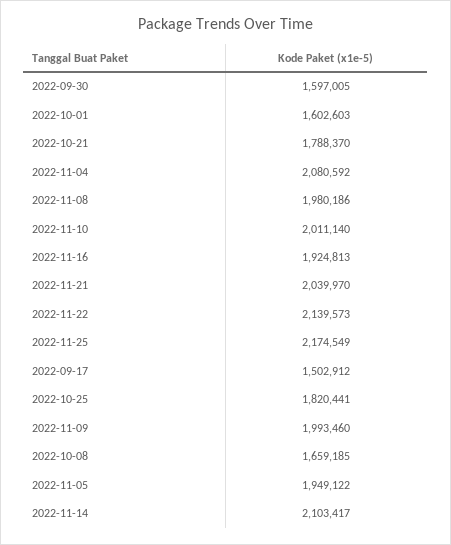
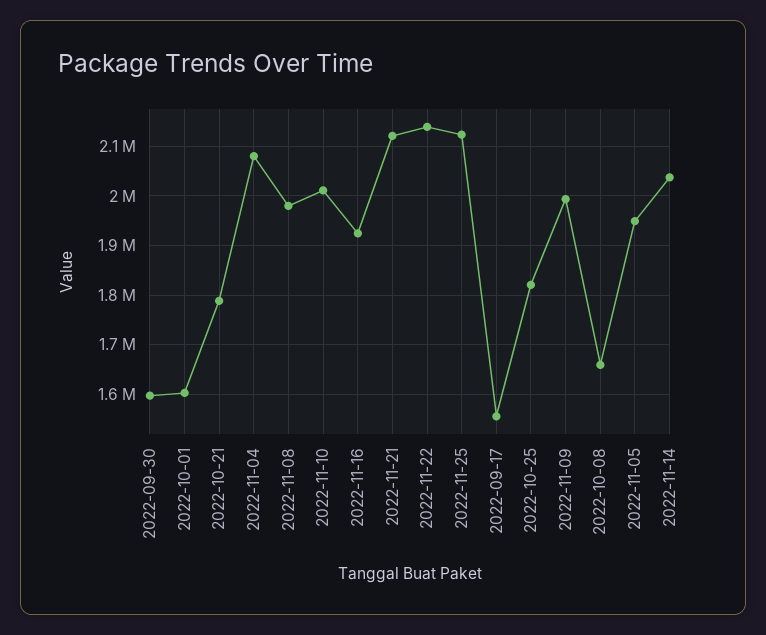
  {
    "2022-09-30": 1597005,
    "2022-10-01": 1602603,
    "2022-10-21": 1788370,
    "2022-11-04": 2080592,
    "2022-11-08": 1980186,
    "2022-11-10": 2011140,
    "2022-11-16": 1924813,
-   "2022-11-21": 2039970,
+   "2022-11-21": 2120000,
    "2022-11-22": 2139573,
-   "2022-11-25": 2174549,
+   "2022-11-25": 2120000,
-   "2022-09-17": 1502912,
+   "2022-09-17": 1560000,
    "2022-10-25": 1820441,
    "2022-11-09": 1993460,
    "2022-10-08": 1659185,
    "2022-11-05": 1949122,
-   "2022-11-14": 2103417
+   "2022-11-14": 2040000
  }

